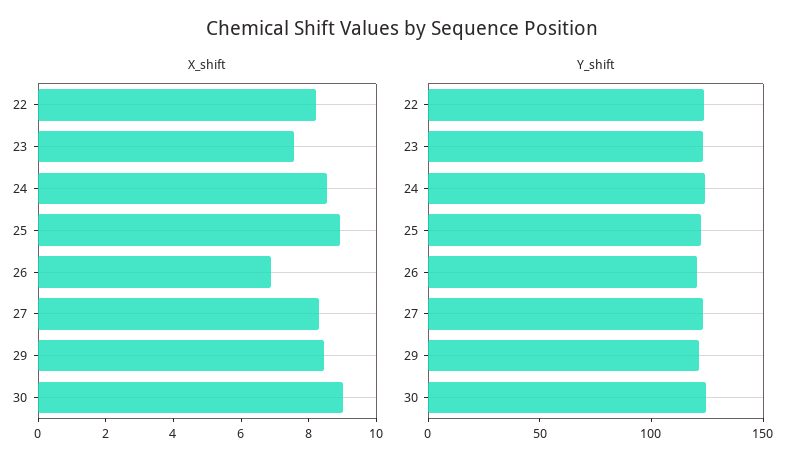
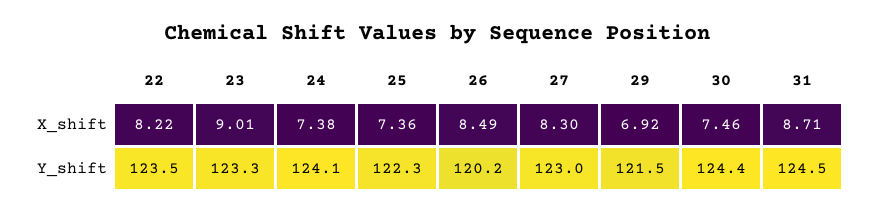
  {
    "X_shift": {
      "22": 8.22,
-     "23": 7.5,
+     "23": 9.01,
-     "24": 8.5,
+     "24": 7.38,
-     "25": 9,
+     "25": 7.36,
-     "26": 7,
+     "26": 8.49,
      "27": 8.3,
-     "29": 8.5,
+     "29": 6.92,
-     "30": 9
+     "30": 7.46,
+     "31": 8.71
    },
    "Y_shift": {
      "22": 123.5,
      "23": 123.3,
      "24": 124.1,
      "25": 122.3,
      "26": 120.2,
      "27": 123,
      "29": 121.5,
-     "30": 124.4
+     "30": 124.4,
+     "31": 124.5
    }
  }

